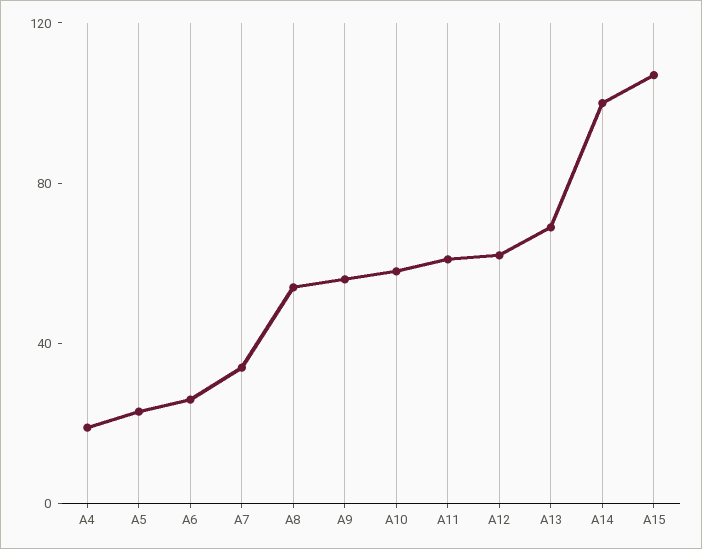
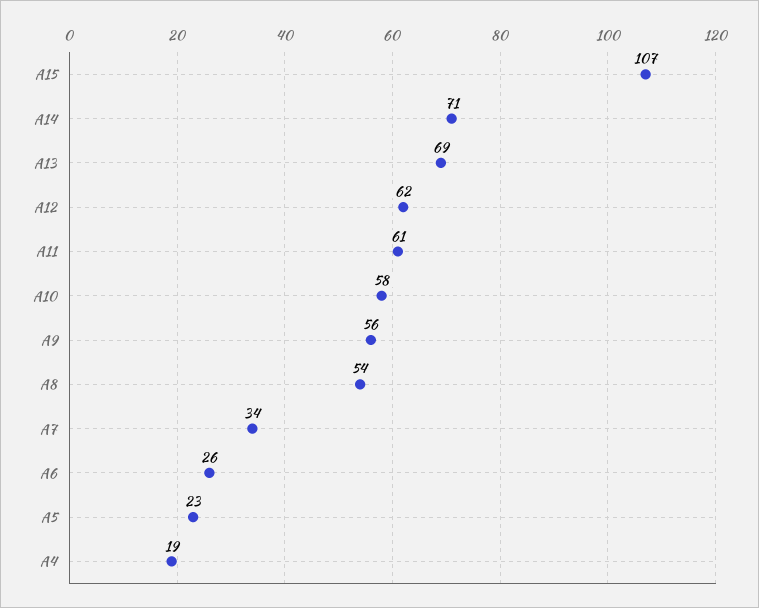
  {
    "A4": 19,
    "A5": 23,
    "A6": 26,
    "A7": 34,
    "A8": 54,
    "A9": 56,
    "A10": 58,
    "A11": 61,
    "A12": 62,
    "A13": 69,
-   "A14": 100,
+   "A14": 71,
    "A15": 107
  }

